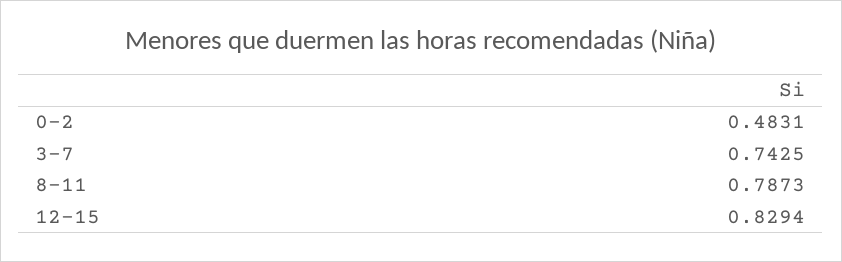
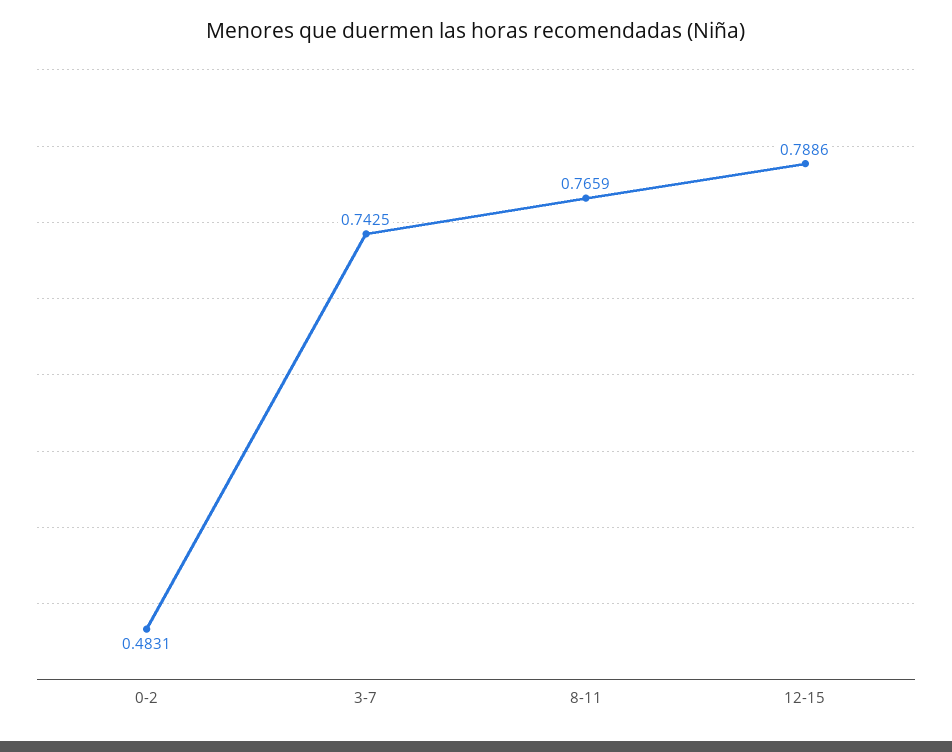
  {
    "0-2": 0.4831,
    "3-7": 0.7425,
-   "8-11": 0.7873,
+   "8-11": 0.7659,
-   "12-15": 0.8294
+   "12-15": 0.7886
  }

